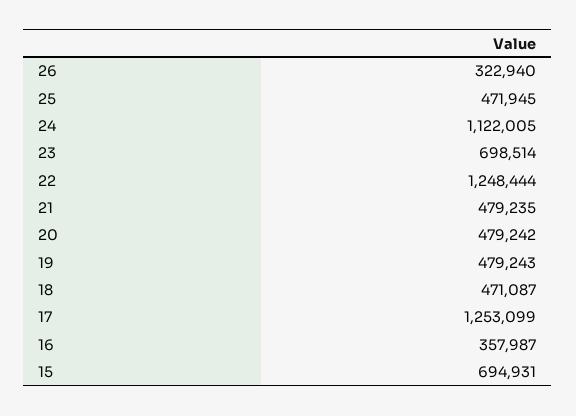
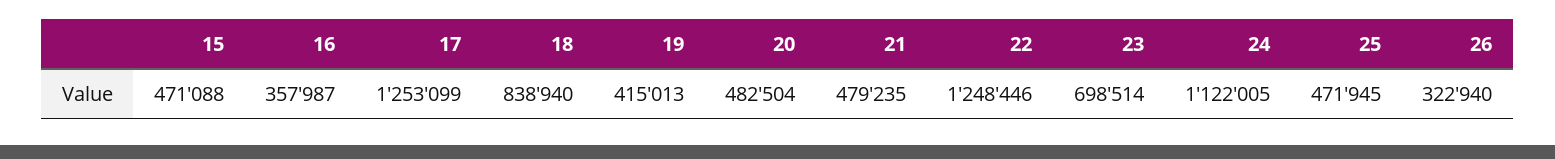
  {
    "26": 322940,
    "25": 471945,
    "24": 1122005,
    "23": 698514,
-   "22": 1248444,
+   "22": 1248446,
    "21": 479235,
-   "20": 479242,
+   "20": 482504,
-   "19": 479243,
+   "19": 415013,
-   "18": 471087,
+   "18": 838940,
    "17": 1253099,
    "16": 357987,
-   "15": 694931
+   "15": 471088
  }

